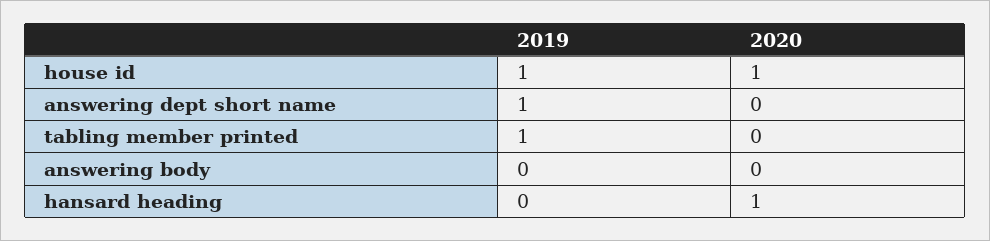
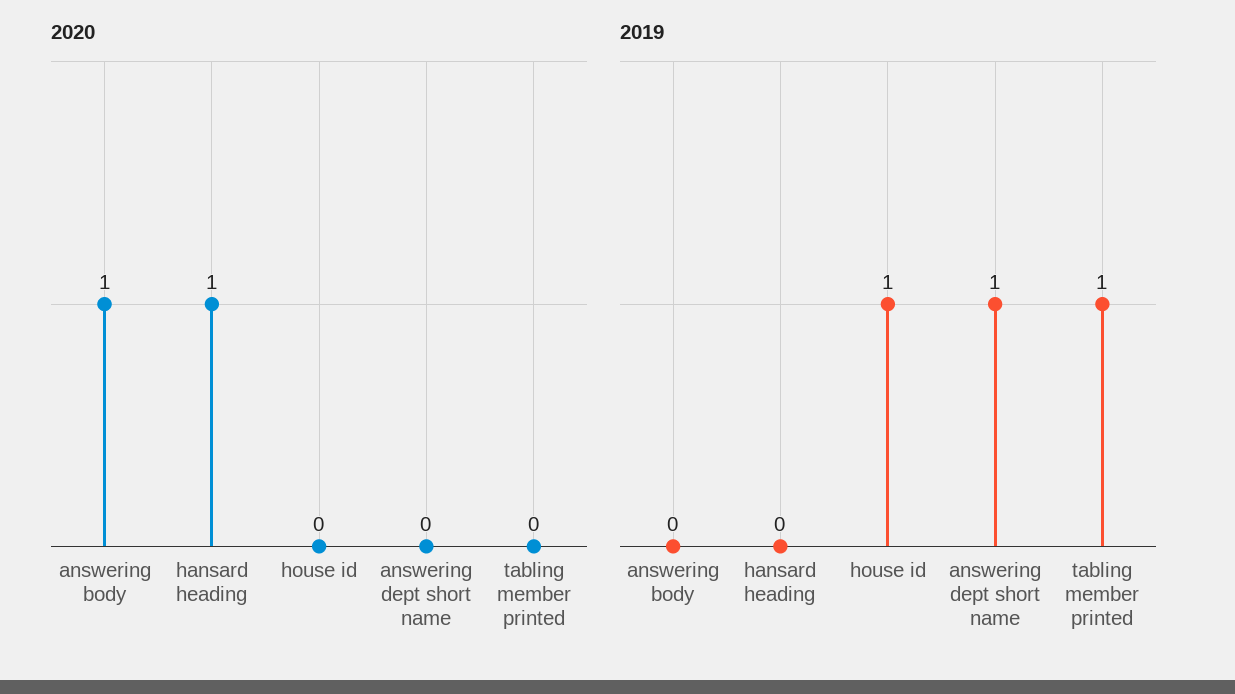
  {
    "2019": {
      "house id": 1,
      "answering dept short name": 1,
      "tabling member printed": 1,
      "answering body": 0,
      "hansard heading": 0
    },
    "2020": {
-     "house id": 1,
+     "house id": 0,
      "answering dept short name": 0,
      "tabling member printed": 0,
-     "answering body": 0,
+     "answering body": 1,
      "hansard heading": 1
    }
  }

